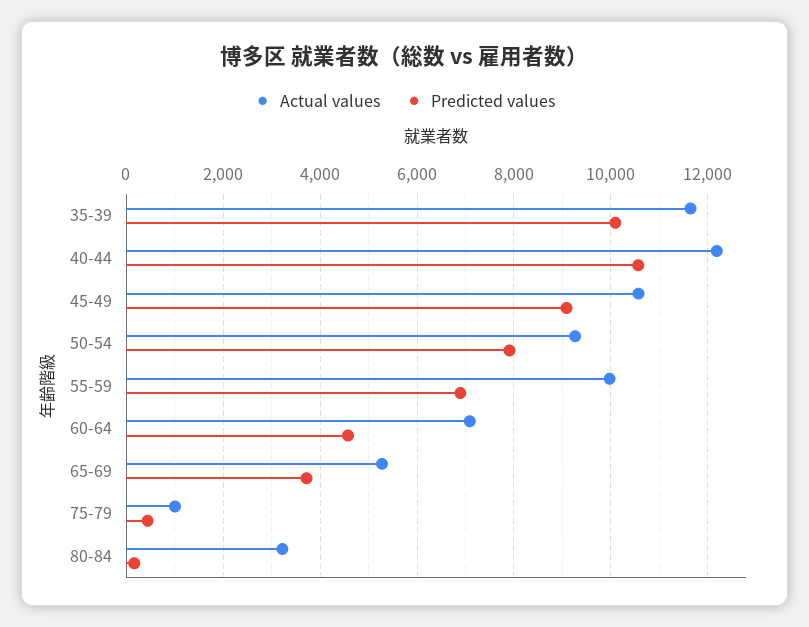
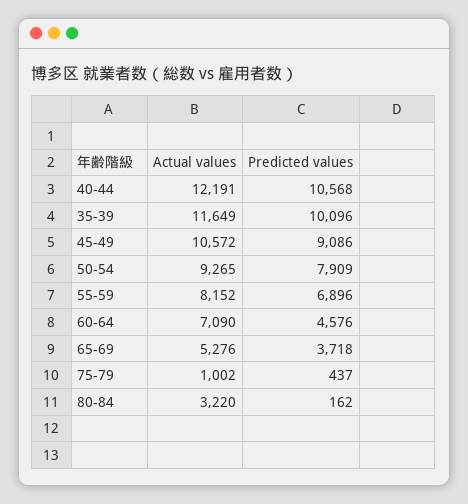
  {
    "Actual values": {
      "35-39": 11649,
      "40-44": 12191,
      "45-49": 10572,
      "50-54": 9265,
-     "55-59": 10000,
+     "55-59": 8152,
      "60-64": 7090,
      "65-69": 5276,
      "75-79": 1002,
      "80-84": 3220
    },
    "Predicted values": {
      "35-39": 10096,
      "40-44": 10568,
      "45-49": 9086,
      "50-54": 7909,
      "55-59": 6896,
      "60-64": 4576,
      "65-69": 3718,
      "75-79": 437,
      "80-84": 162
    }
  }

